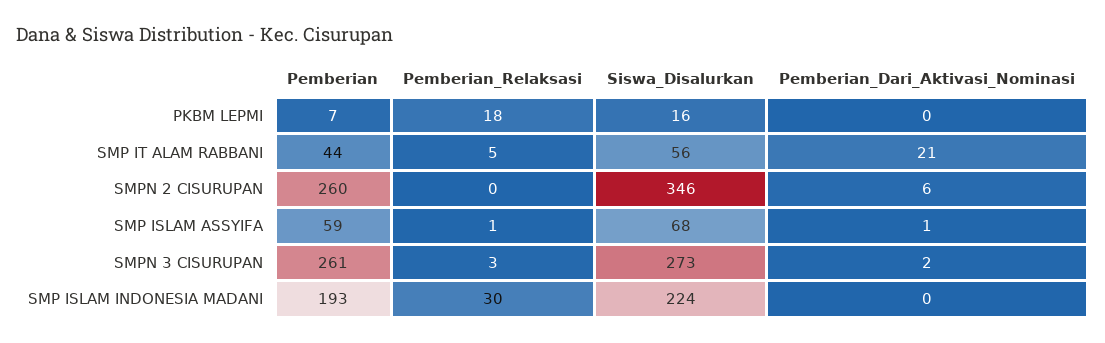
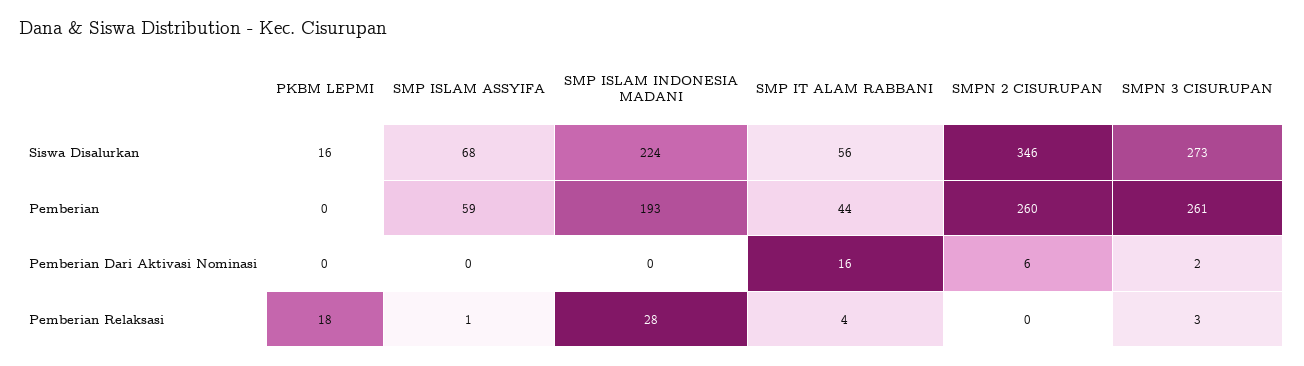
  {
    "Pemberian": {
-     "PKBM LEPMI": 7,
+     "PKBM LEPMI": 0,
      "SMP IT ALAM RABBANI": 44,
      "SMPN 2 CISURUPAN": 260,
      "SMP ISLAM ASSYIFA": 59,
      "SMPN 3 CISURUPAN": 261,
      "SMP ISLAM INDONESIA MADANI": 193
    },
    "Pemberian_Relaksasi": {
      "PKBM LEPMI": 18,
-     "SMP IT ALAM RABBANI": 5,
+     "SMP IT ALAM RABBANI": 4,
      "SMPN 2 CISURUPAN": 0,
      "SMP ISLAM ASSYIFA": 1,
      "SMPN 3 CISURUPAN": 3,
-     "SMP ISLAM INDONESIA MADANI": 30
+     "SMP ISLAM INDONESIA MADANI": 28
    },
    "Siswa_Disalurkan": {
      "PKBM LEPMI": 16,
      "SMP IT ALAM RABBANI": 56,
      "SMPN 2 CISURUPAN": 346,
      "SMP ISLAM ASSYIFA": 68,
      "SMPN 3 CISURUPAN": 273,
      "SMP ISLAM INDONESIA MADANI": 224
    },
    "Pemberian_Dari_Aktivasi_Nominasi": {
      "PKBM LEPMI": 0,
-     "SMP IT ALAM RABBANI": 21,
+     "SMP IT ALAM RABBANI": 16,
      "SMPN 2 CISURUPAN": 6,
-     "SMP ISLAM ASSYIFA": 1,
+     "SMP ISLAM ASSYIFA": 0,
      "SMPN 3 CISURUPAN": 2,
      "SMP ISLAM INDONESIA MADANI": 0
    }
  }

